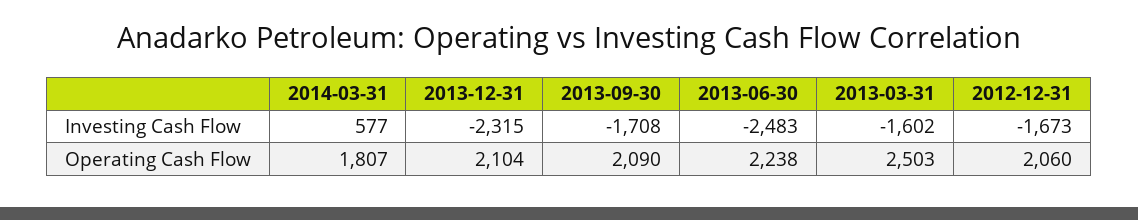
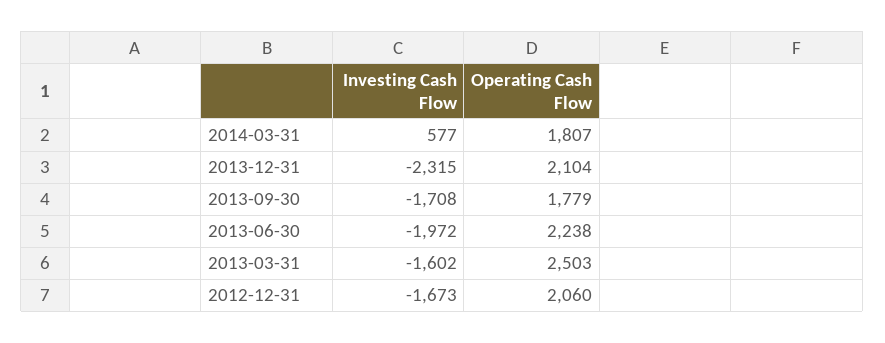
  {
    "2014-03-31": {
      "Investing Cash Flow": 577,
      "Operating Cash Flow": 1807
    },
    "2013-12-31": {
      "Investing Cash Flow": -2315,
      "Operating Cash Flow": 2104
    },
    "2013-09-30": {
      "Investing Cash Flow": -1708,
-     "Operating Cash Flow": 2090
+     "Operating Cash Flow": 1779
    },
    "2013-06-30": {
-     "Investing Cash Flow": -2483,
+     "Investing Cash Flow": -1972,
      "Operating Cash Flow": 2238
    },
    "2013-03-31": {
      "Investing Cash Flow": -1602,
      "Operating Cash Flow": 2503
    },
    "2012-12-31": {
      "Investing Cash Flow": -1673,
      "Operating Cash Flow": 2060
    }
  }

